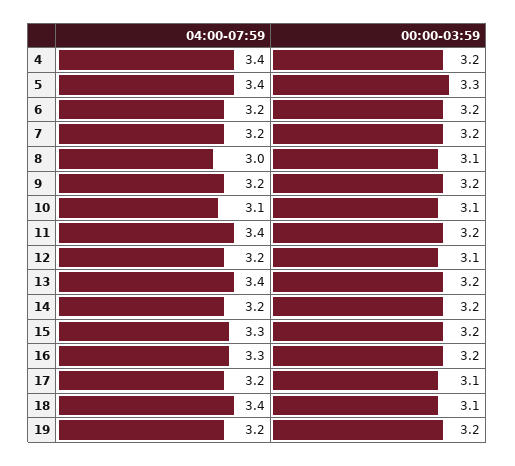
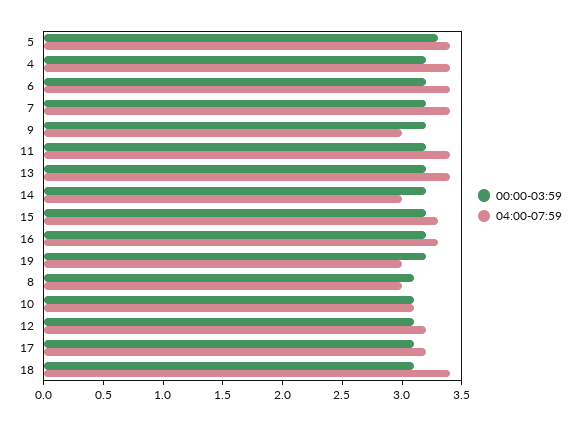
  {
    "04:00-07:59": {
      "4": 3.4,
      "5": 3.4,
-     "6": 3.2,
+     "6": 3.4,
-     "7": 3.2,
+     "7": 3.4,
      "8": 3,
-     "9": 3.2,
+     "9": 3,
      "10": 3.1,
      "11": 3.4,
      "12": 3.2,
      "13": 3.4,
-     "14": 3.2,
+     "14": 3,
      "15": 3.3,
      "16": 3.3,
      "17": 3.2,
      "18": 3.4,
-     "19": 3.2
+     "19": 3
    },
    "00:00-03:59": {
      "4": 3.2,
      "5": 3.3,
      "6": 3.2,
      "7": 3.2,
      "8": 3.1,
      "9": 3.2,
      "10": 3.1,
      "11": 3.2,
      "12": 3.1,
      "13": 3.2,
      "14": 3.2,
      "15": 3.2,
      "16": 3.2,
      "17": 3.1,
      "18": 3.1,
      "19": 3.2
    }
  }

